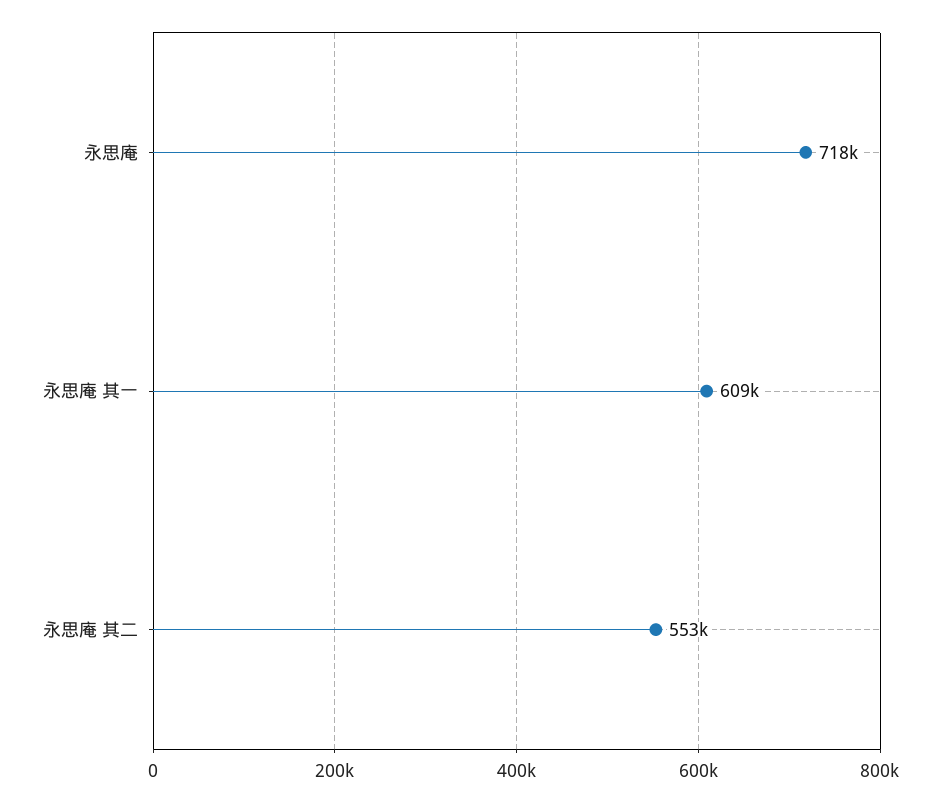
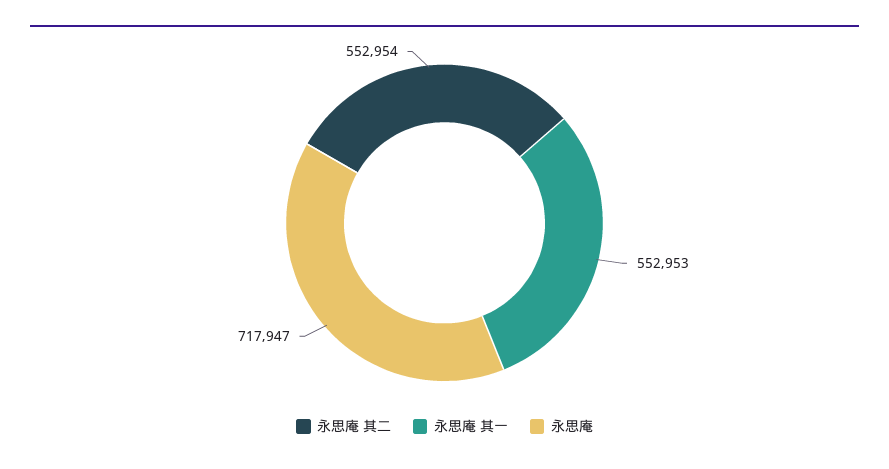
  {
    "永思庵": 717947,
-   "永思庵 其一": 609000,
+   "永思庵 其一": 552953,
    "永思庵 其二": 552954
  }

